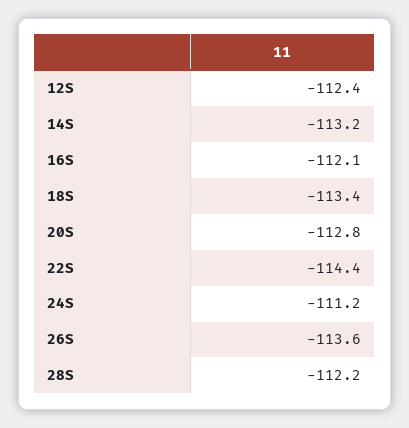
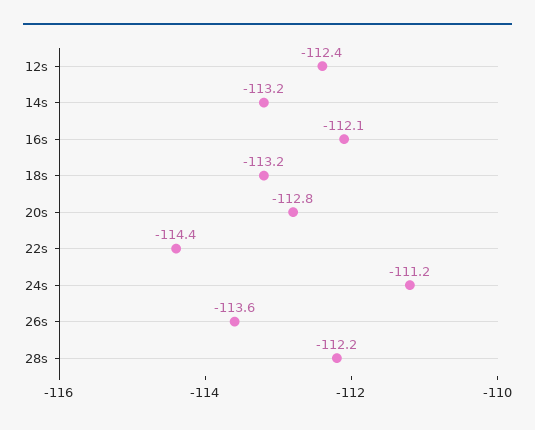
  {
    "12S": -112.4,
    "14S": -113.2,
    "16S": -112.1,
-   "18S": -113.4,
+   "18S": -113.2,
    "20S": -112.8,
    "22S": -114.4,
    "24S": -111.2,
    "26S": -113.6,
    "28S": -112.2
  }

